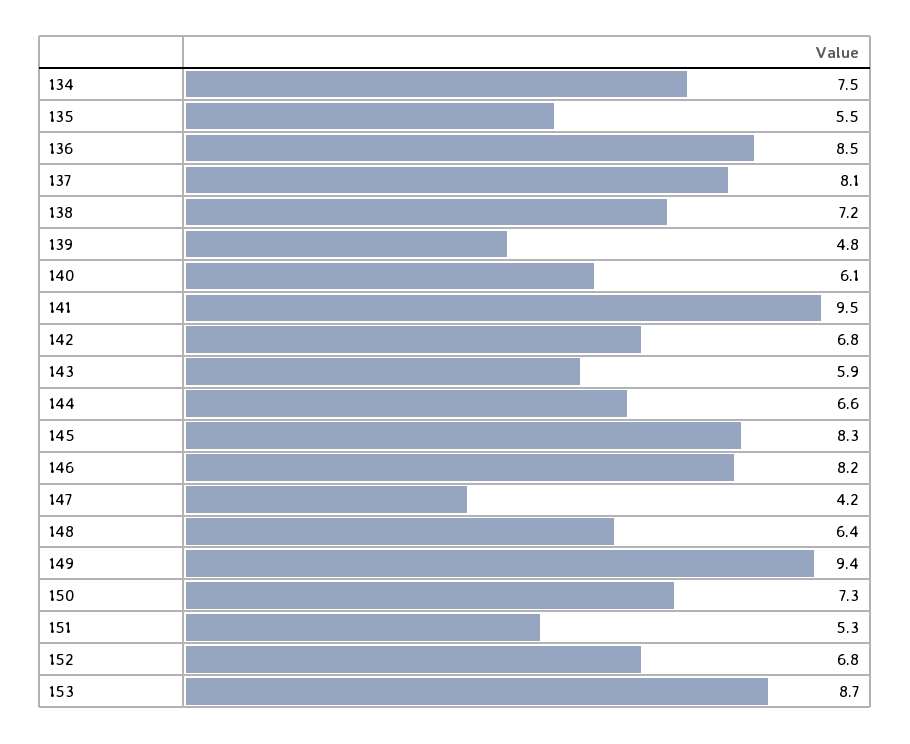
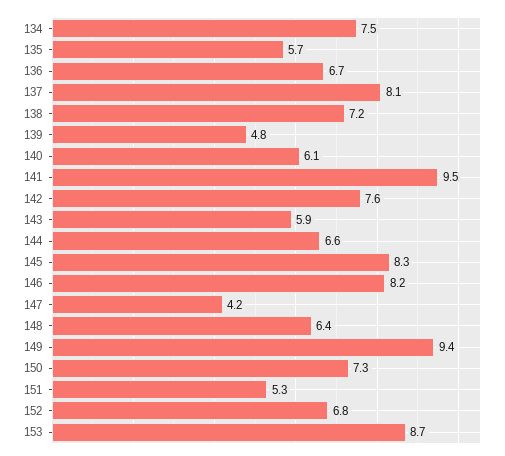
  {
    "134": 7.5,
-   "135": 5.5,
+   "135": 5.7,
-   "136": 8.5,
+   "136": 6.7,
    "137": 8.1,
    "138": 7.2,
    "139": 4.8,
    "140": 6.1,
    "141": 9.5,
-   "142": 6.8,
+   "142": 7.6,
    "143": 5.9,
    "144": 6.6,
    "145": 8.3,
    "146": 8.2,
    "147": 4.2,
    "148": 6.4,
    "149": 9.4,
    "150": 7.3,
    "151": 5.3,
    "152": 6.8,
    "153": 8.7
  }

